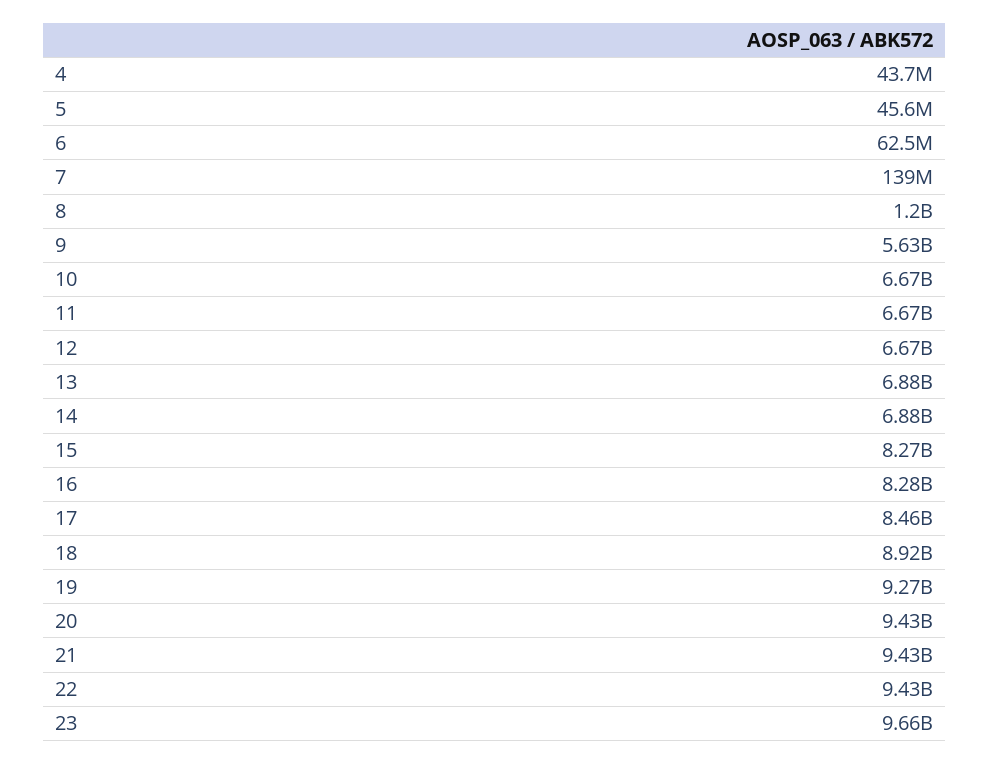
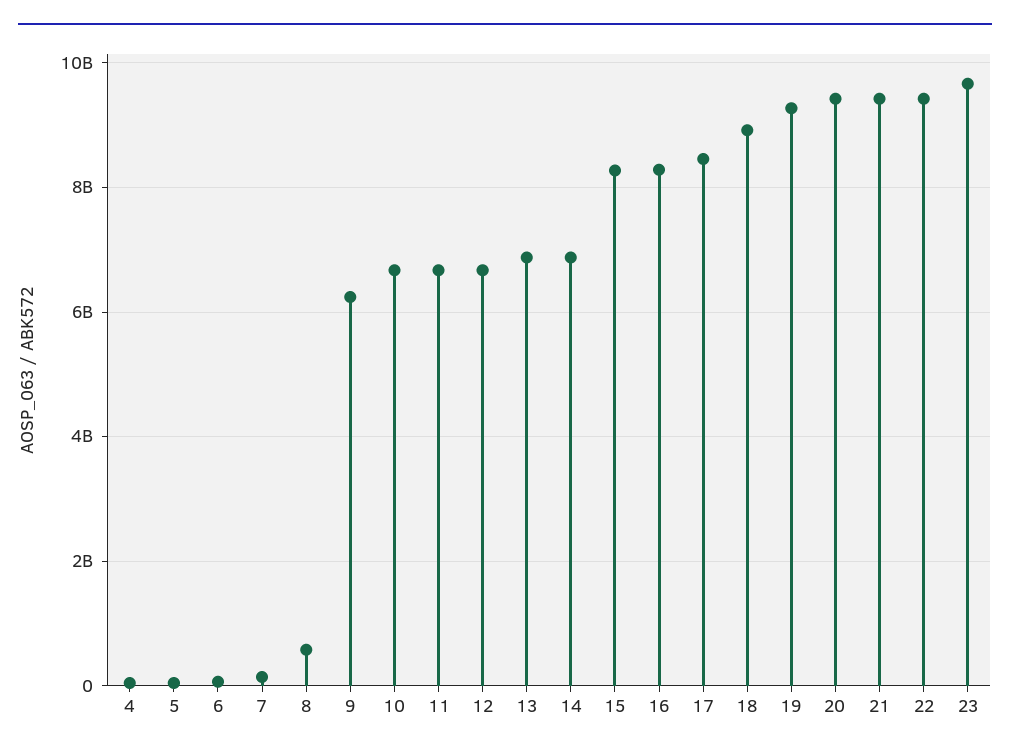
  {
    "4": 43700000,
    "5": 45600000,
    "6": 62500000,
    "7": 139000000,
-   "8": 1200000000,
+   "8": 600000000,
-   "9": 5630000000,
+   "9": 6200000000,
    "10": 6670000000,
    "11": 6670000000,
    "12": 6670000000,
    "13": 6880000000,
    "14": 6880000000,
    "15": 8270000000,
    "16": 8280000000,
    "17": 8460000000,
    "18": 8920000000,
    "19": 9270000000,
    "20": 9430000000,
    "21": 9430000000,
    "22": 9430000000,
    "23": 9660000000
  }

